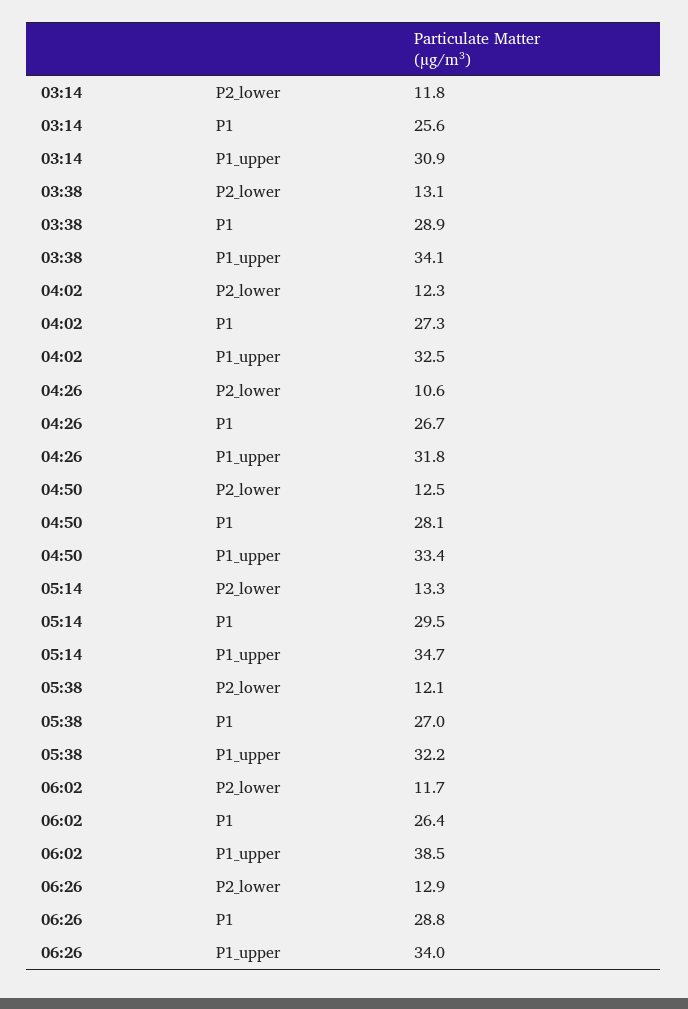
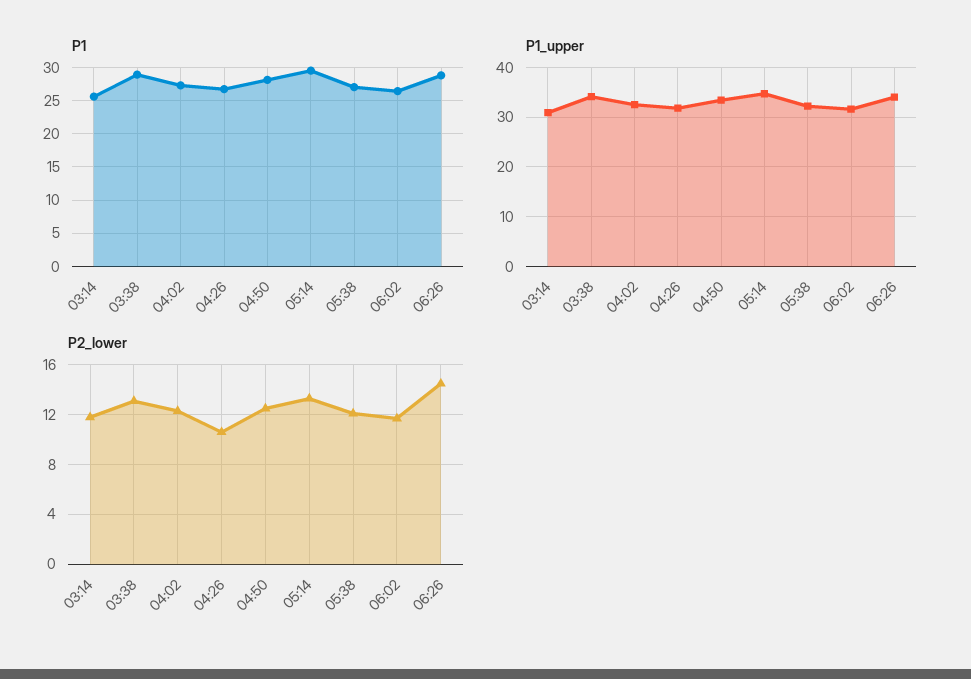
  {
    "P2_lower": {
      "03:14": 11.8,
      "03:38": 13.1,
      "04:02": 12.3,
      "04:26": 10.6,
      "04:50": 12.5,
      "05:14": 13.3,
      "05:38": 12.1,
      "06:02": 11.7,
-     "06:26": 12.9
+     "06:26": 14.5
    },
    "P1": {
      "03:14": 25.6,
      "03:38": 28.9,
      "04:02": 27.3,
      "04:26": 26.7,
      "04:50": 28.1,
      "05:14": 29.5,
      "05:38": 27,
      "06:02": 26.4,
      "06:26": 28.8
    },
    "P1_upper": {
      "03:14": 30.9,
      "03:38": 34.1,
      "04:02": 32.5,
      "04:26": 31.8,
      "04:50": 33.4,
      "05:14": 34.7,
      "05:38": 32.2,
-     "06:02": 38.5,
+     "06:02": 32,
      "06:26": 34
    }
  }

